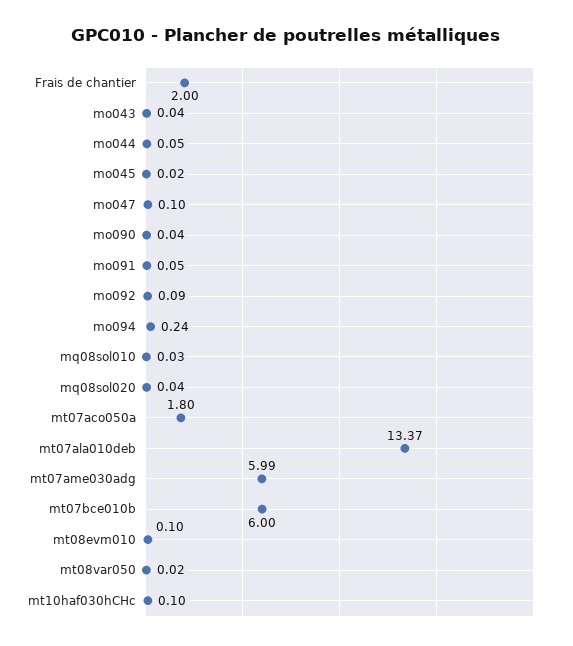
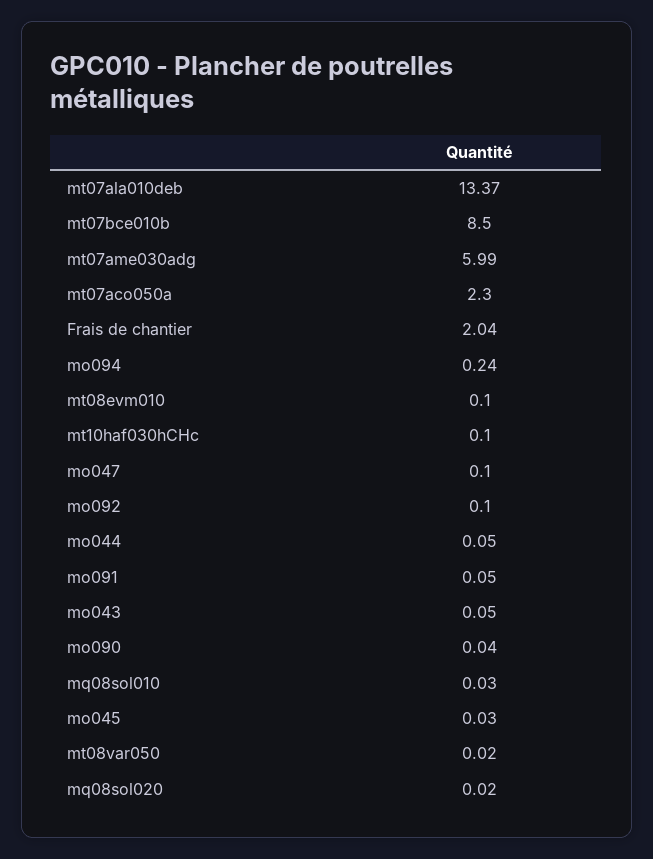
  {
-   "Frais de chantier": 2,
+   "Frais de chantier": 2.04,
-   "mo043": 0.04,
+   "mo043": 0.05,
    "mo044": 0.05,
-   "mo045": 0.02,
+   "mo045": 0.03,
    "mo047": 0.1,
    "mo090": 0.04,
    "mo091": 0.05,
-   "mo092": 0.09,
+   "mo092": 0.1,
    "mo094": 0.24,
    "mq08sol010": 0.03,
-   "mq08sol020": 0.04,
+   "mq08sol020": 0.02,
-   "mt07aco050a": 1.8,
+   "mt07aco050a": 2.3,
    "mt07ala010deb": 13.37,
    "mt07ame030adg": 5.99,
-   "mt07bce010b": 6,
+   "mt07bce010b": 8.5,
    "mt08evm010": 0.1,
    "mt08var050": 0.02,
    "mt10haf030hCHc": 0.1
  }

